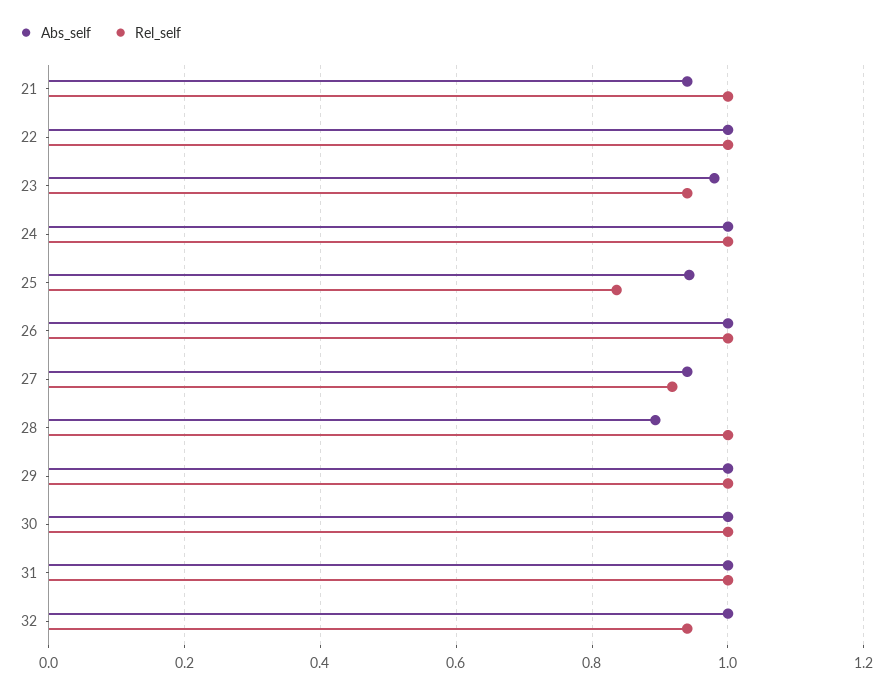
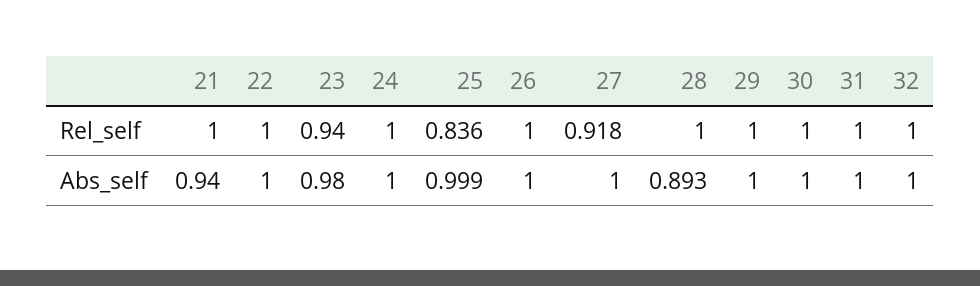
  {
    "Abs_self": {
      "21": 0.94,
      "22": 1,
      "23": 0.98,
      "24": 1,
-     "25": 0.94,
+     "25": 0.999,
      "26": 1,
-     "27": 0.94,
+     "27": 1,
      "28": 0.893,
      "29": 1,
      "30": 1,
      "31": 1,
      "32": 1
    },
    "Rel_self": {
      "21": 1,
      "22": 1,
      "23": 0.94,
      "24": 1,
      "25": 0.836,
      "26": 1,
      "27": 0.918,
      "28": 1,
      "29": 1,
      "30": 1,
      "31": 1,
-     "32": 0.94
+     "32": 1
    }
  }

